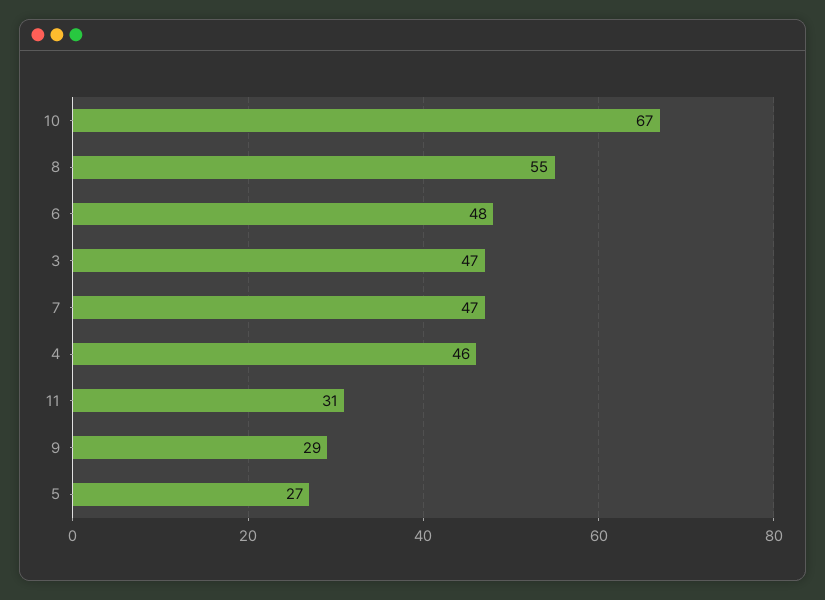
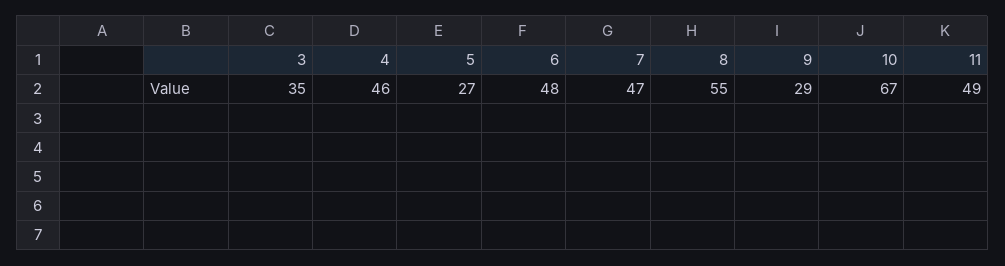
  {
    "10": 67,
    "8": 55,
    "6": 48,
-   "3": 47,
+   "3": 35,
    "7": 47,
    "4": 46,
-   "11": 31,
+   "11": 49,
    "9": 29,
    "5": 27
  }

